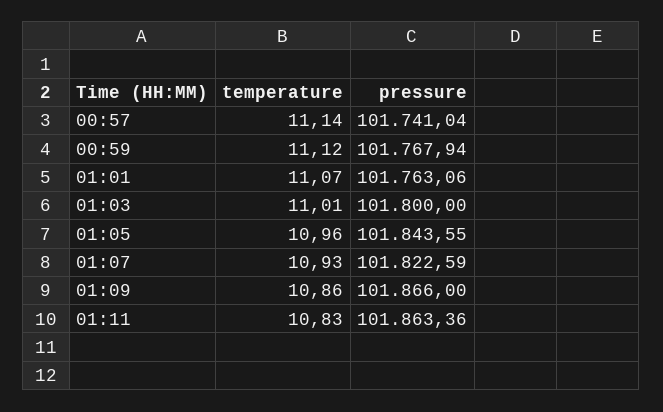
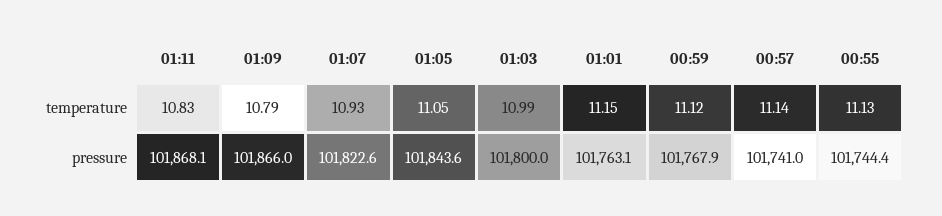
  {
    "temperature": {
      "00:57": 11.14,
      "00:59": 11.12,
-     "01:01": 11.07,
+     "01:01": 11.15,
-     "01:03": 11.01,
+     "01:03": 10.99,
-     "01:05": 10.96,
+     "01:05": 11.05,
      "01:07": 10.93,
-     "01:09": 10.86,
+     "01:09": 10.79,
-     "01:11": 10.83
+     "01:11": 10.83,
+     "00:55": 11.13
    },
    "pressure": {
      "00:57": 101741.04,
      "00:59": 101767.94,
      "01:01": 101763.06,
      "01:03": 101800,
      "01:05": 101843.55,
      "01:07": 101822.59,
      "01:09": 101866,
-     "01:11": 101863.36
+     "01:11": 101868.1,
+     "00:55": 101744.4
    }
  }

